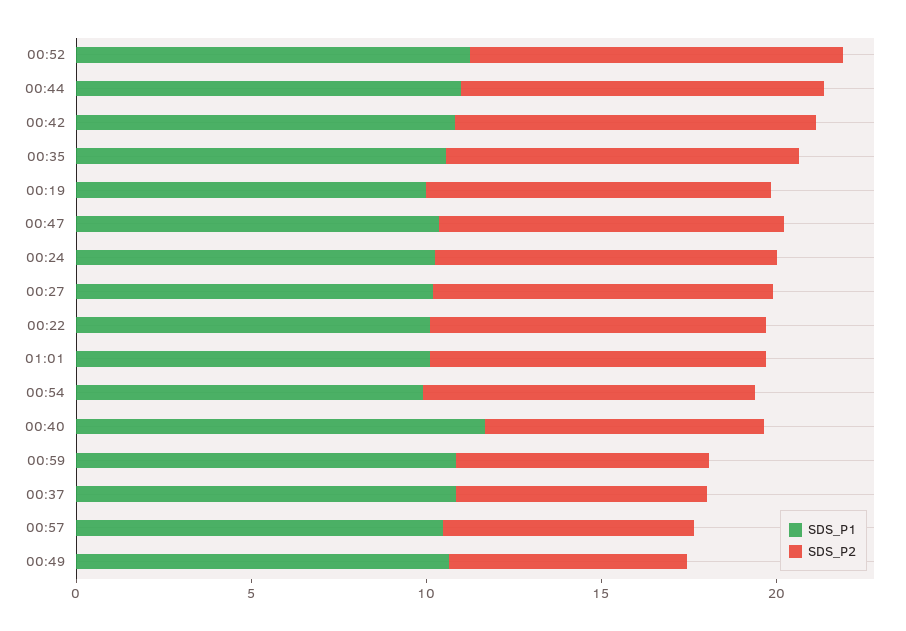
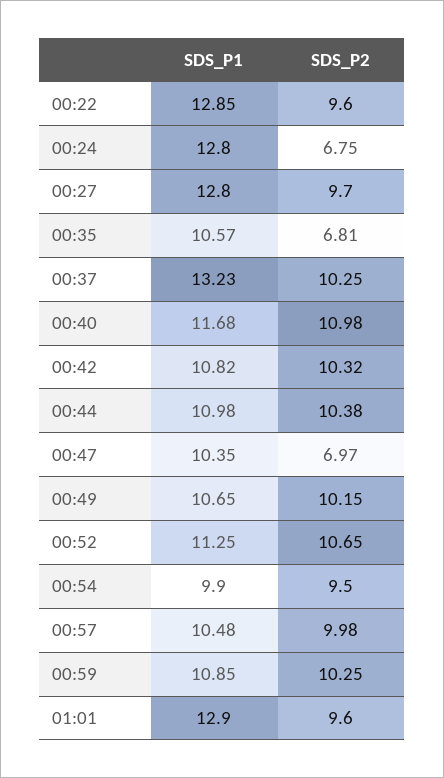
  {
    "SDS_P1": {
      "00:52": 11.25,
      "00:44": 10.98,
      "00:42": 10.82,
      "00:35": 10.57,
-     "00:19": 10,
      "00:47": 10.35,
-     "00:24": 10,
+     "00:24": 12.8,
-     "00:27": 10,
+     "00:27": 12.8,
-     "00:22": 10,
+     "00:22": 12.85,
-     "01:01": 10,
+     "01:01": 12.9,
      "00:54": 9.9,
      "00:40": 11.68,
      "00:59": 10.85,
-     "00:37": 11,
+     "00:37": 13.23,
      "00:57": 10.48,
      "00:49": 10.65
    },
    "SDS_P2": {
      "00:52": 10.65,
      "00:44": 10.38,
      "00:42": 10.32,
-     "00:35": 10,
+     "00:35": 6.81,
-     "00:19": 10,
-     "00:47": 10,
+     "00:47": 6.97,
-     "00:24": 10,
+     "00:24": 6.75,
      "00:27": 9.7,
      "00:22": 9.6,
      "01:01": 9.6,
      "00:54": 9.5,
-     "00:40": 8,
+     "00:40": 10.98,
-     "00:59": 7,
+     "00:59": 10.25,
-     "00:37": 7,
+     "00:37": 10.25,
-     "00:57": 7,
+     "00:57": 9.98,
-     "00:49": 7
+     "00:49": 10.15
    }
  }

